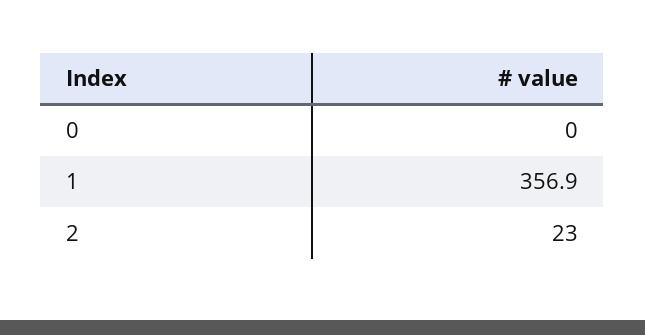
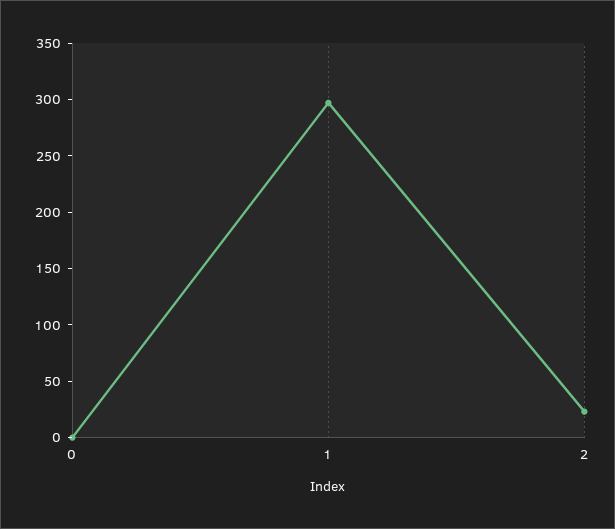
  {
    "0": 0,
-   "1": 356.9,
+   "1": 300,
    "2": 23
  }

